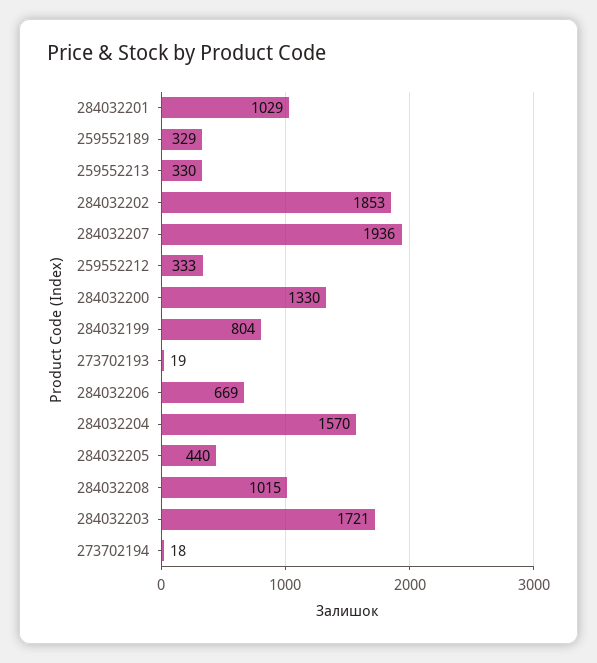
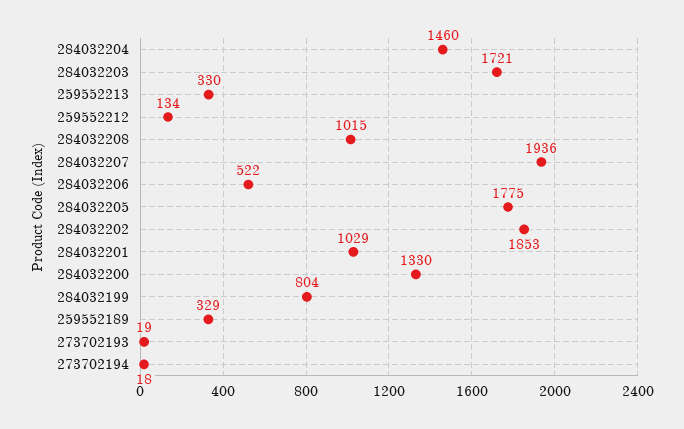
  {
    "284032201": 1029,
    "259552189": 329,
    "259552213": 330,
    "284032202": 1853,
    "284032207": 1936,
-   "259552212": 333,
+   "259552212": 134,
    "284032200": 1330,
    "284032199": 804,
    "273702193": 19,
-   "284032206": 669,
+   "284032206": 522,
-   "284032204": 1570,
+   "284032204": 1460,
-   "284032205": 440,
+   "284032205": 1775,
    "284032208": 1015,
    "284032203": 1721,
    "273702194": 18
  }

